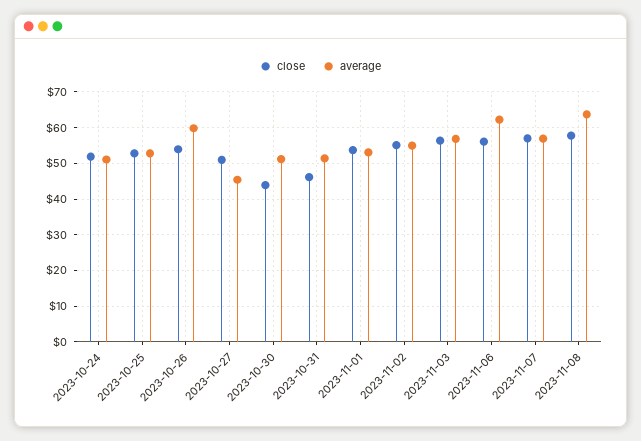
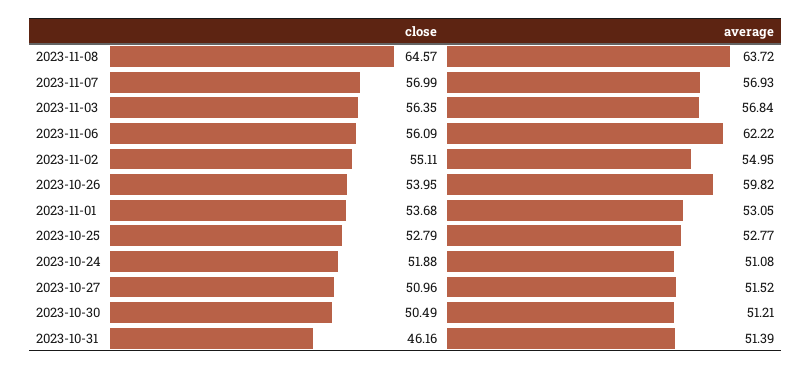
  {
    "close": {
      "2023-10-24": 51.88,
      "2023-10-25": 52.79,
      "2023-10-26": 53.95,
      "2023-10-27": 50.96,
-     "2023-10-30": 44,
+     "2023-10-30": 50.49,
      "2023-10-31": 46.16,
      "2023-11-01": 53.68,
      "2023-11-02": 55.11,
      "2023-11-03": 56.35,
      "2023-11-06": 56.09,
      "2023-11-07": 56.99,
-     "2023-11-08": 58
+     "2023-11-08": 64.57
    },
    "average": {
      "2023-10-24": 51.08,
      "2023-10-25": 52.77,
      "2023-10-26": 59.82,
-     "2023-10-27": 46,
+     "2023-10-27": 51.52,
      "2023-10-30": 51.21,
      "2023-10-31": 51.39,
      "2023-11-01": 53.05,
      "2023-11-02": 54.95,
      "2023-11-03": 56.84,
      "2023-11-06": 62.22,
      "2023-11-07": 56.93,
      "2023-11-08": 63.72
    }
  }

